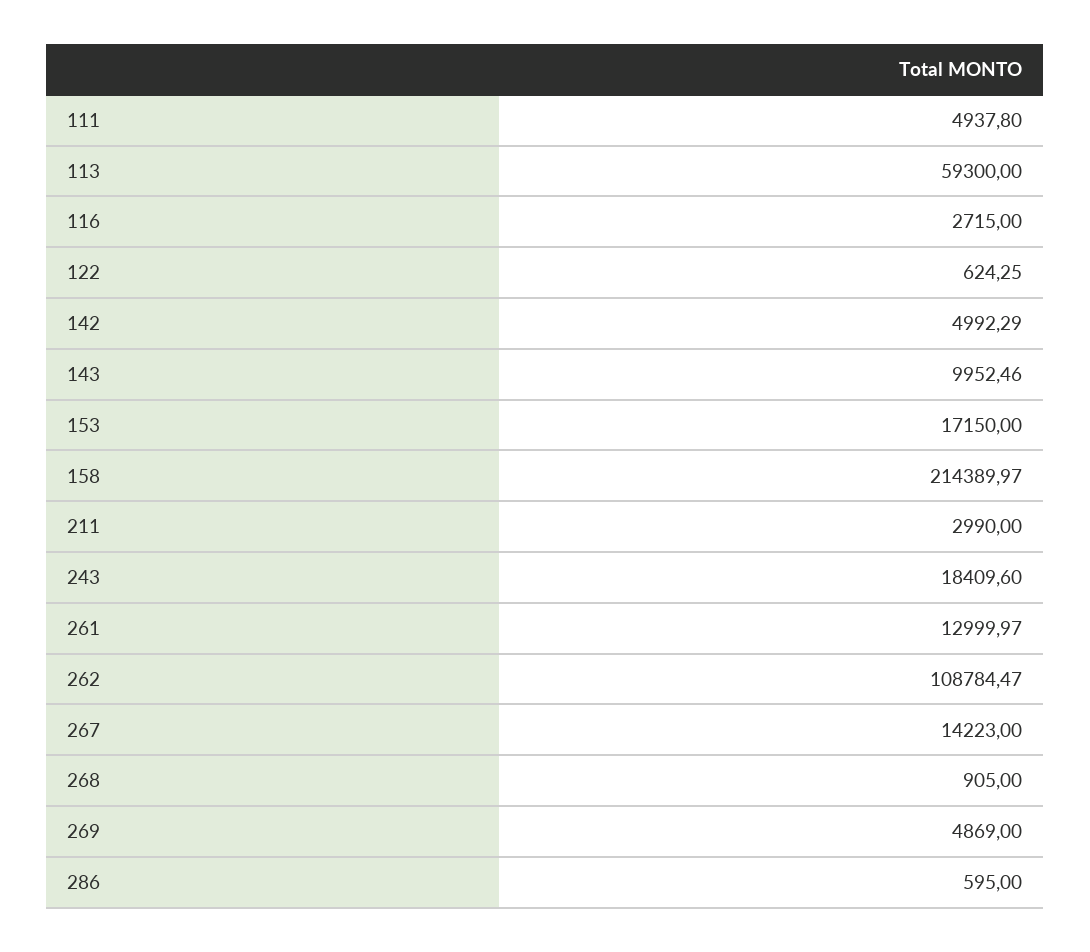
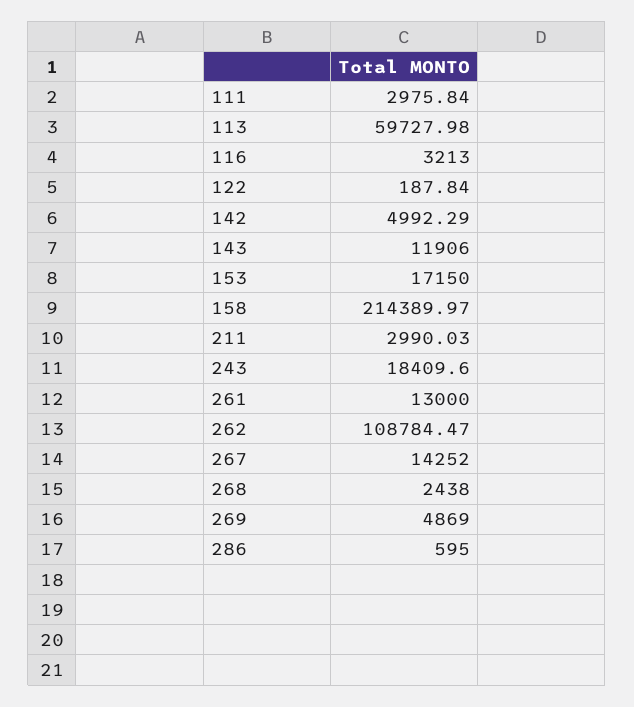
  {
-   "111": 4937.8,
+   "111": 2975.84,
-   "113": 59300,
+   "113": 59727.98,
-   "116": 2715,
+   "116": 3213,
-   "122": 624.25,
+   "122": 187.84,
    "142": 4992.29,
-   "143": 9952.46,
+   "143": 11906,
    "153": 17150,
    "158": 214389.97,
-   "211": 2990,
+   "211": 2990.03,
    "243": 18409.6,
-   "261": 12999.97,
+   "261": 13000,
    "262": 108784.47,
-   "267": 14223,
+   "267": 14252,
-   "268": 905,
+   "268": 2438,
    "269": 4869,
    "286": 595
  }

